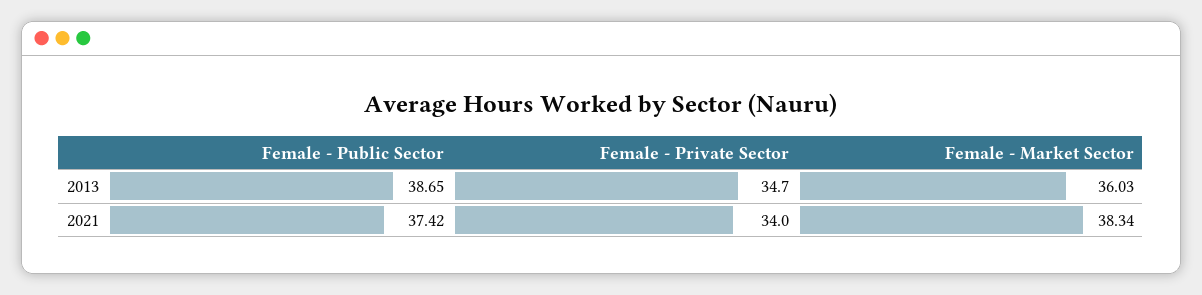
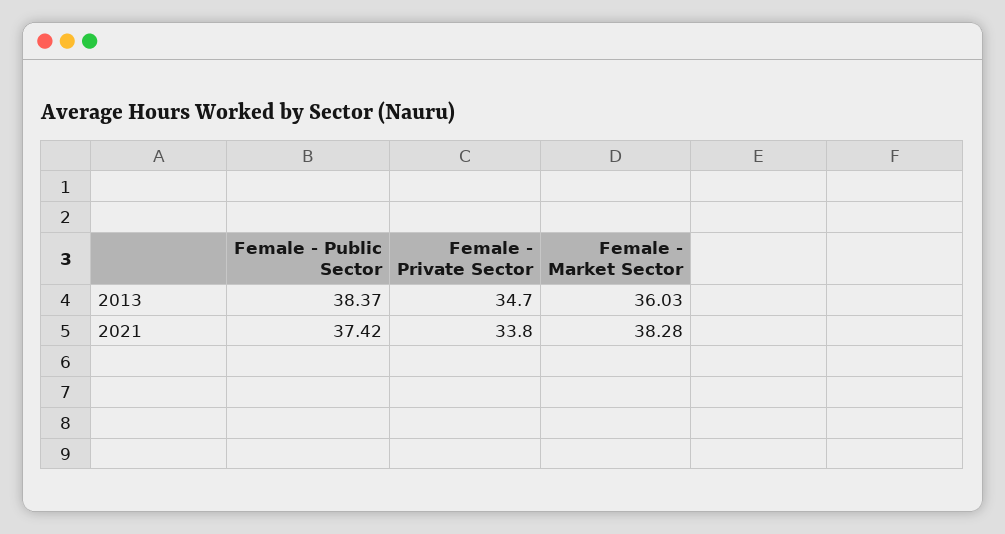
  {
    "Female - Public Sector": {
-     "2013": 38.65,
+     "2013": 38.37,
      "2021": 37.42
    },
    "Female - Private Sector": {
      "2013": 34.7,
-     "2021": 34
+     "2021": 33.8
    },
    "Female - Market Sector": {
      "2013": 36.03,
-     "2021": 38.34
+     "2021": 38.28
    }
  }

